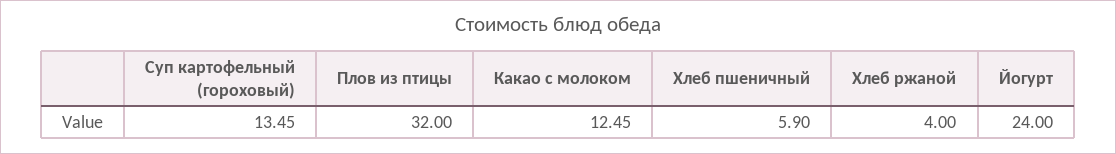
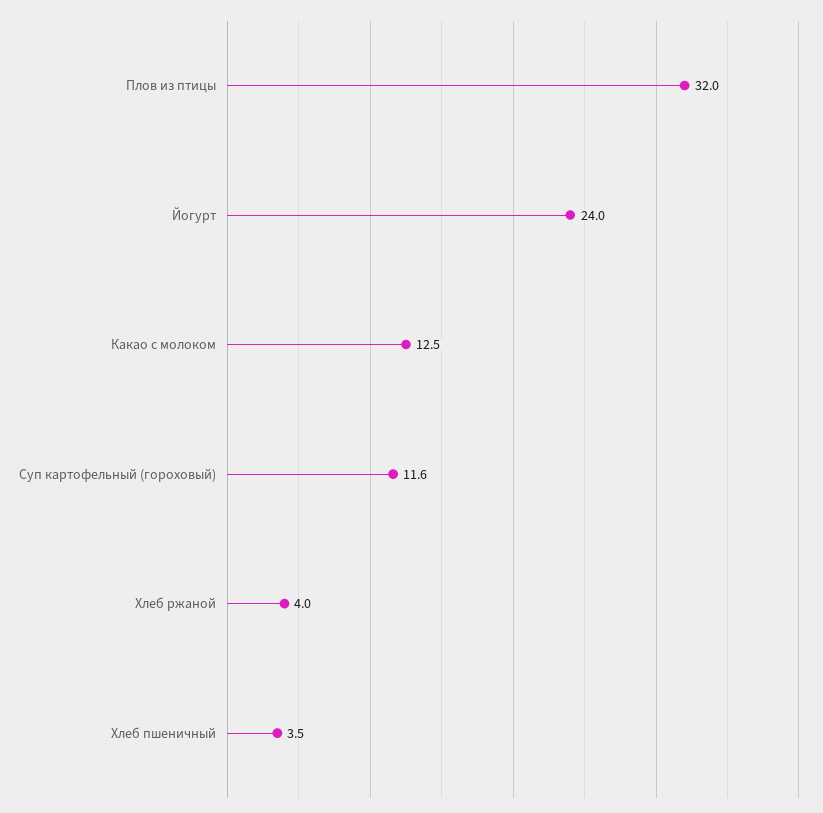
  {
-   "Суп картофельный (гороховый)": 13.45,
+   "Суп картофельный (гороховый)": 11.6,
    "Плов из птицы": 32,
    "Какао с молоком": 12.45,
-   "Хлеб пшеничный": 5.9,
+   "Хлеб пшеничный": 3.5,
    "Хлеб ржаной": 4,
    "Йогурт": 24
  }

